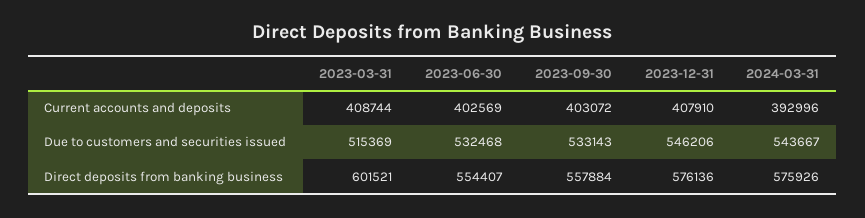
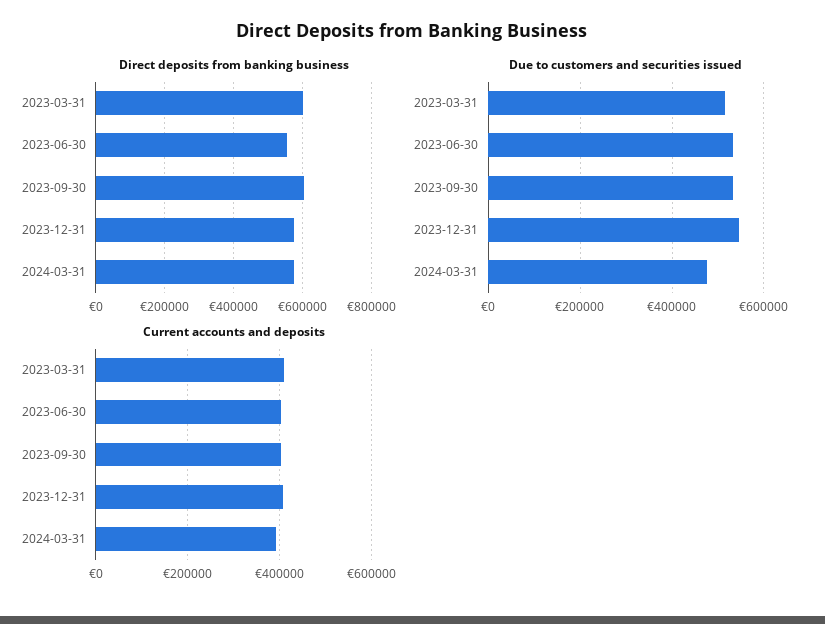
  {
    "Current accounts and deposits": {
      "2023-03-31": 408744,
      "2023-06-30": 402569,
      "2023-09-30": 403072,
      "2023-12-31": 407910,
      "2024-03-31": 392996
    },
    "Due to customers and securities issued": {
      "2023-03-31": 515369,
      "2023-06-30": 532468,
      "2023-09-30": 533143,
      "2023-12-31": 546206,
-     "2024-03-31": 543667
+     "2024-03-31": 480000
    },
    "Direct deposits from banking business": {
      "2023-03-31": 601521,
      "2023-06-30": 554407,
-     "2023-09-30": 557884,
+     "2023-09-30": 600000,
      "2023-12-31": 576136,
      "2024-03-31": 575926
    }
  }

